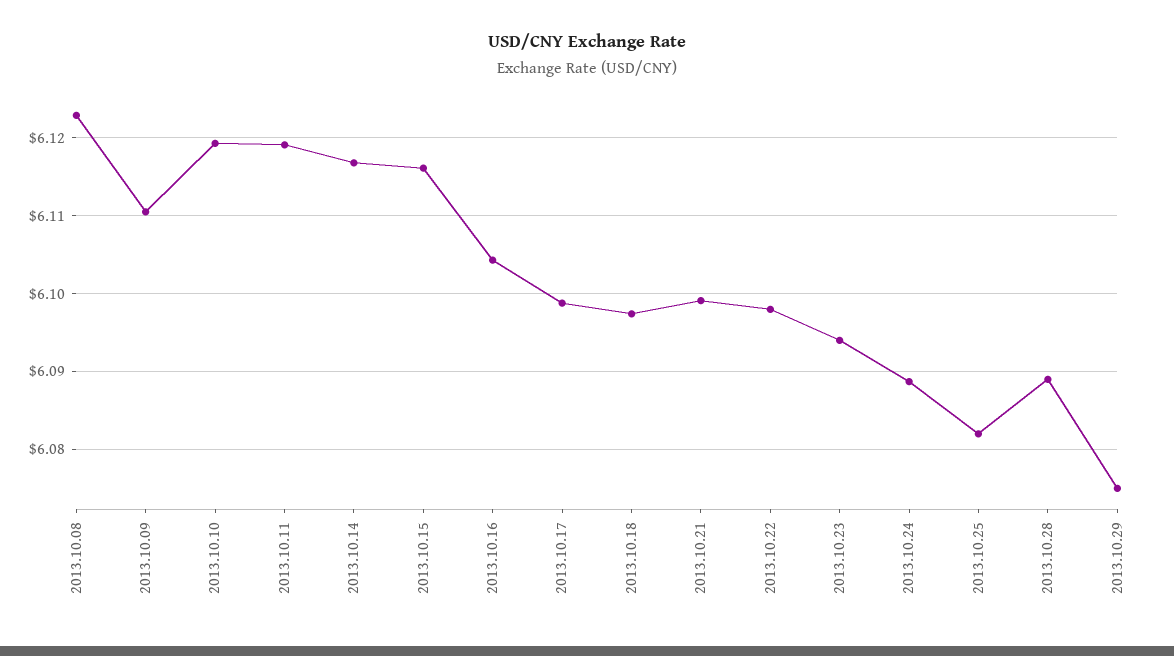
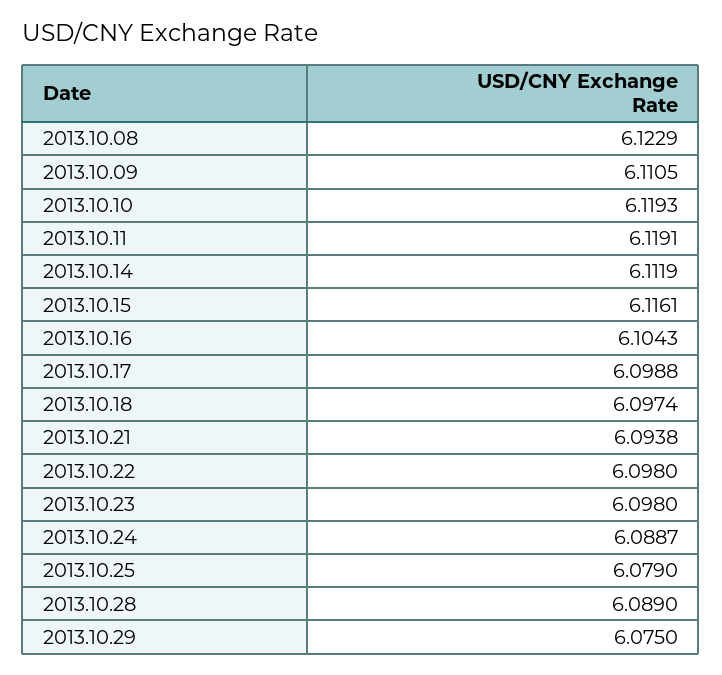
  {
    "2013.10.08": 6.1229,
    "2013.10.09": 6.1105,
    "2013.10.10": 6.1193,
    "2013.10.11": 6.1191,
-   "2013.10.14": 6.117,
+   "2013.10.14": 6.1119,
    "2013.10.15": 6.1161,
    "2013.10.16": 6.1043,
    "2013.10.17": 6.0988,
    "2013.10.18": 6.0974,
-   "2013.10.21": 6.099,
+   "2013.10.21": 6.0938,
    "2013.10.22": 6.098,
-   "2013.10.23": 6.094,
+   "2013.10.23": 6.098,
    "2013.10.24": 6.0887,
-   "2013.10.25": 6.082,
+   "2013.10.25": 6.079,
    "2013.10.28": 6.089,
    "2013.10.29": 6.075
  }

